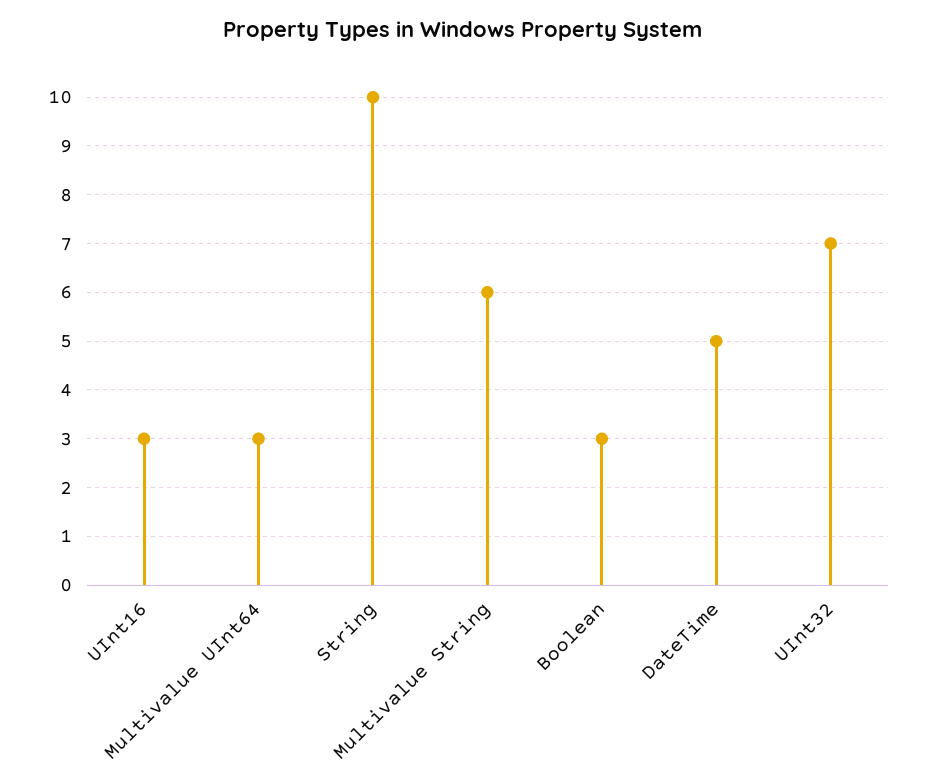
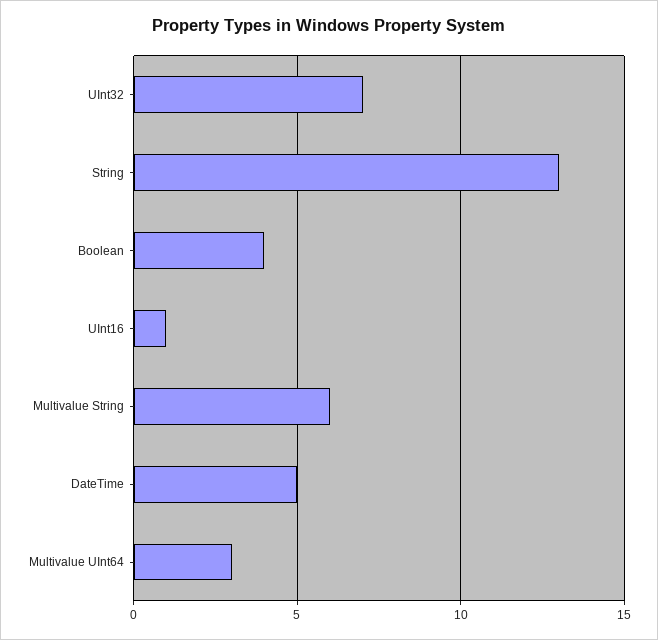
  {
-   "UInt16": 3,
+   "UInt16": 1,
    "Multivalue UInt64": 3,
-   "String": 10,
+   "String": 13,
    "Multivalue String": 6,
-   "Boolean": 3,
+   "Boolean": 4,
    "DateTime": 5,
    "UInt32": 7
  }

